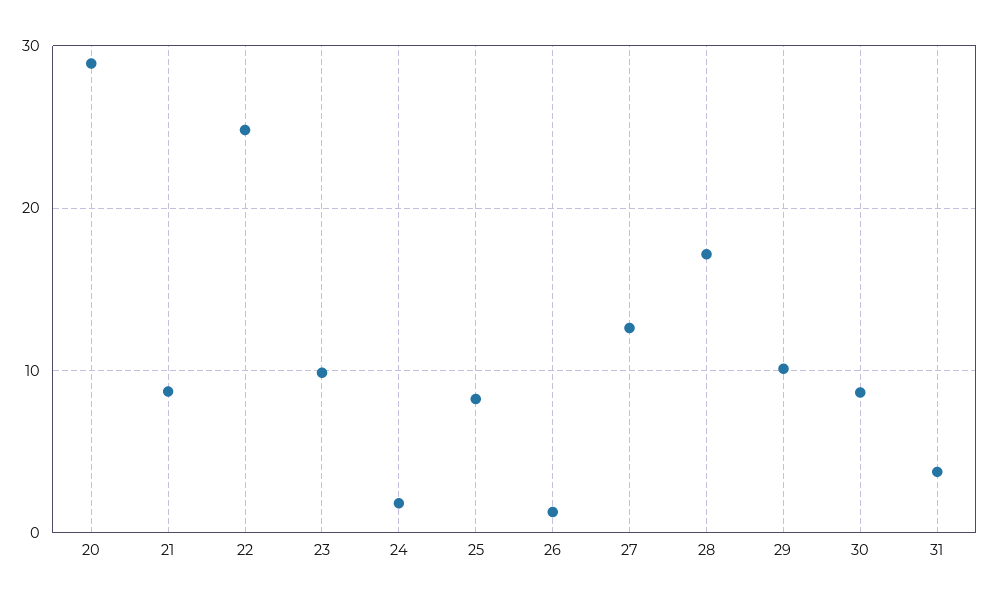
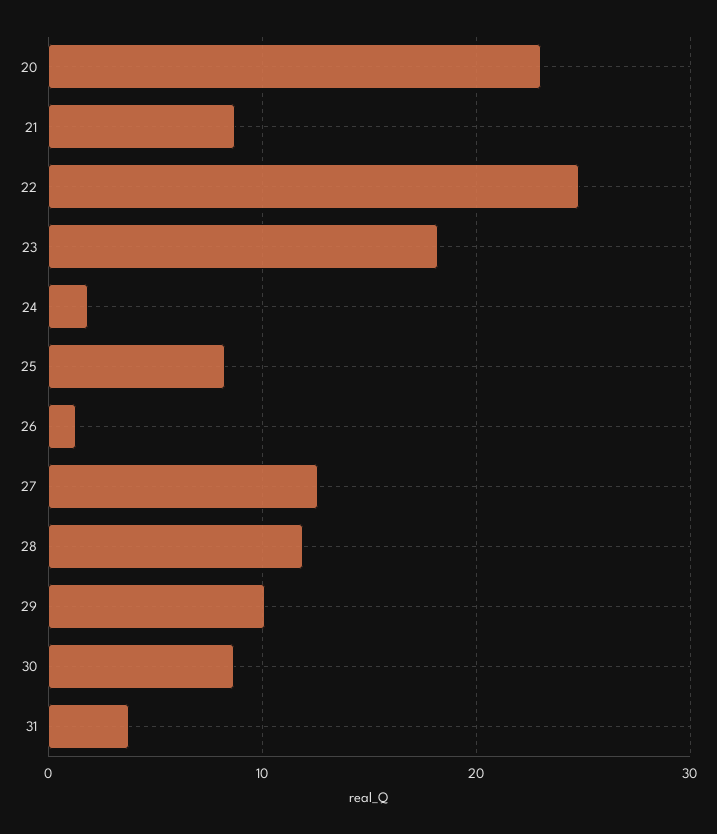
  {
-   "20": 29,
+   "20": 23,
    "21": 9,
    "22": 25,
-   "23": 10,
+   "23": 18,
    "24": 2,
    "25": 8,
    "26": 1,
    "27": 13,
-   "28": 17,
+   "28": 12,
    "29": 10,
    "30": 9,
    "31": 4
  }

